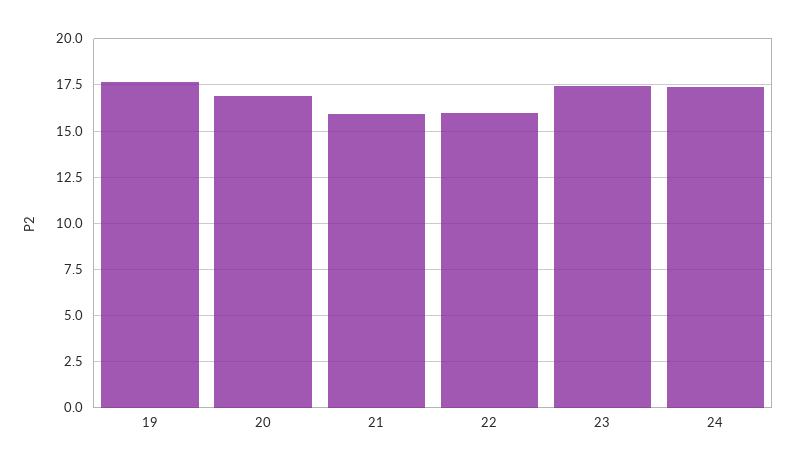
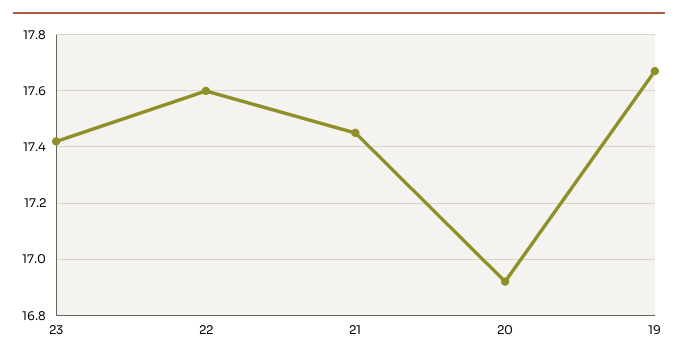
  {
    "19": 17.65,
    "20": 16.9,
-   "21": 16,
+   "21": 17.45,
-   "22": 16,
+   "22": 17.6,
-   "23": 17.4,
+   "23": 17.4
-   "24": 17.5
  }

